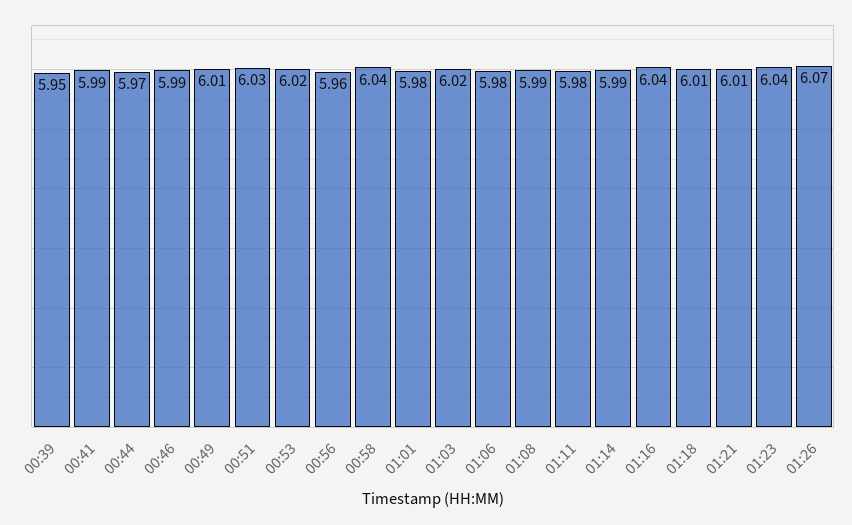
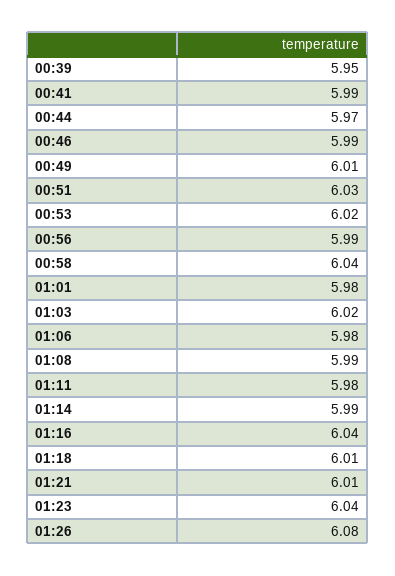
  {
    "00:39": 5.95,
    "00:41": 5.99,
    "00:44": 5.97,
    "00:46": 5.99,
    "00:49": 6.01,
    "00:51": 6.03,
    "00:53": 6.02,
-   "00:56": 5.96,
+   "00:56": 5.99,
    "00:58": 6.04,
    "01:01": 5.98,
    "01:03": 6.02,
    "01:06": 5.98,
    "01:08": 5.99,
    "01:11": 5.98,
    "01:14": 5.99,
    "01:16": 6.04,
    "01:18": 6.01,
    "01:21": 6.01,
    "01:23": 6.04,
-   "01:26": 6.07
+   "01:26": 6.08
  }

